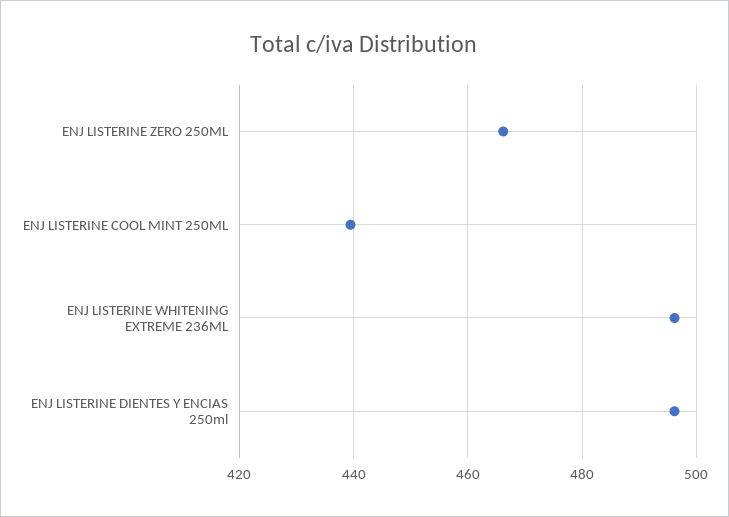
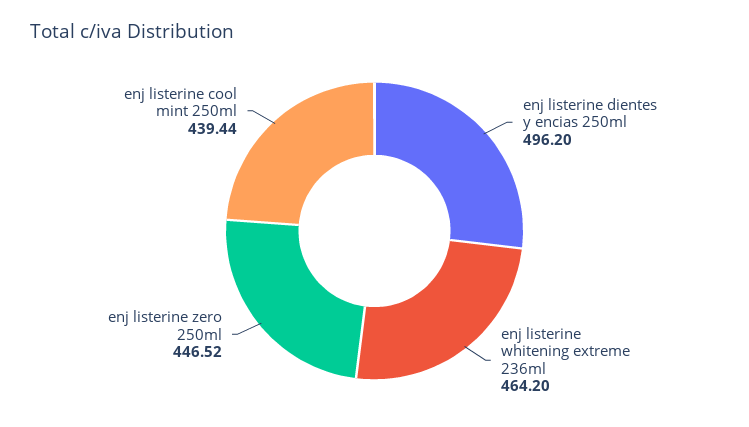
  {
-   "ENJ LISTERINE ZERO 250ML": 466,
+   "ENJ LISTERINE ZERO 250ML": 446.52,
    "ENJ LISTERINE COOL MINT 250ML": 439.44,
-   "ENJ LISTERINE WHITENING EXTREME 236ML": 496,
+   "ENJ LISTERINE WHITENING EXTREME 236ML": 464.2,
    "ENJ LISTERINE DIENTES Y ENCIAS 250ml": 496.2
  }

